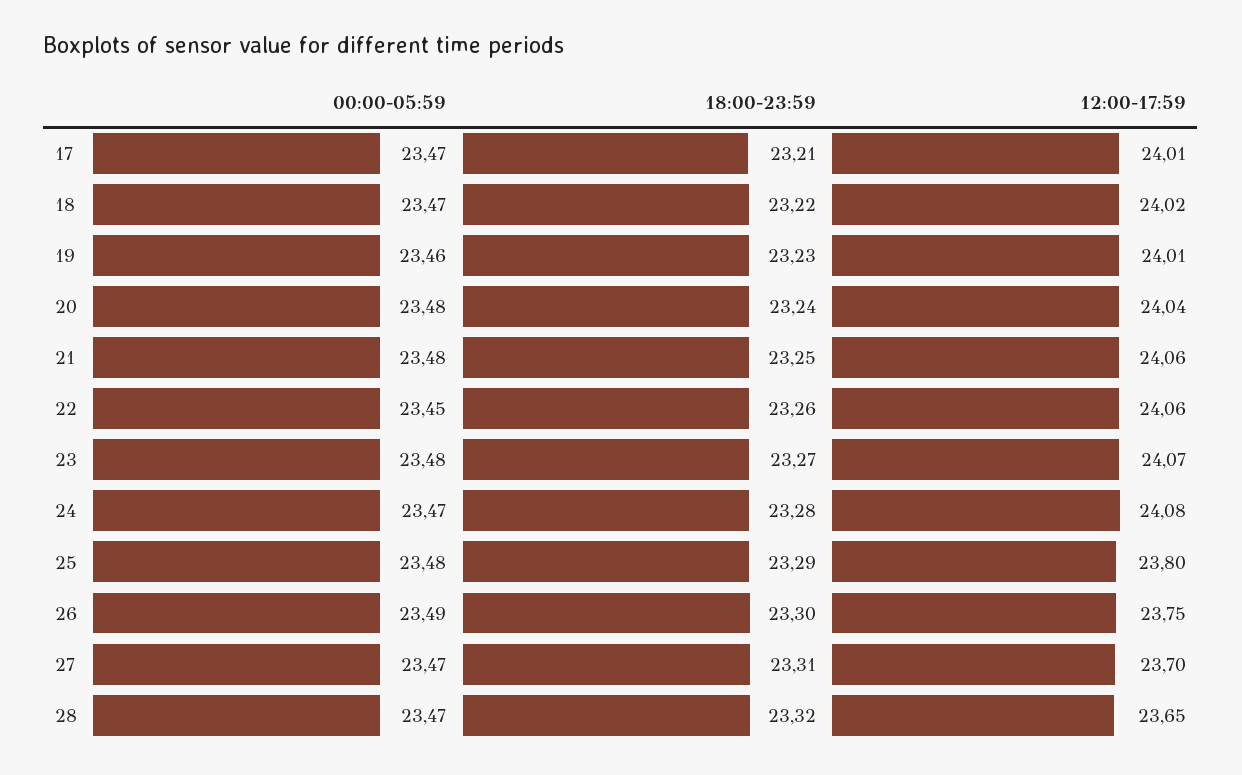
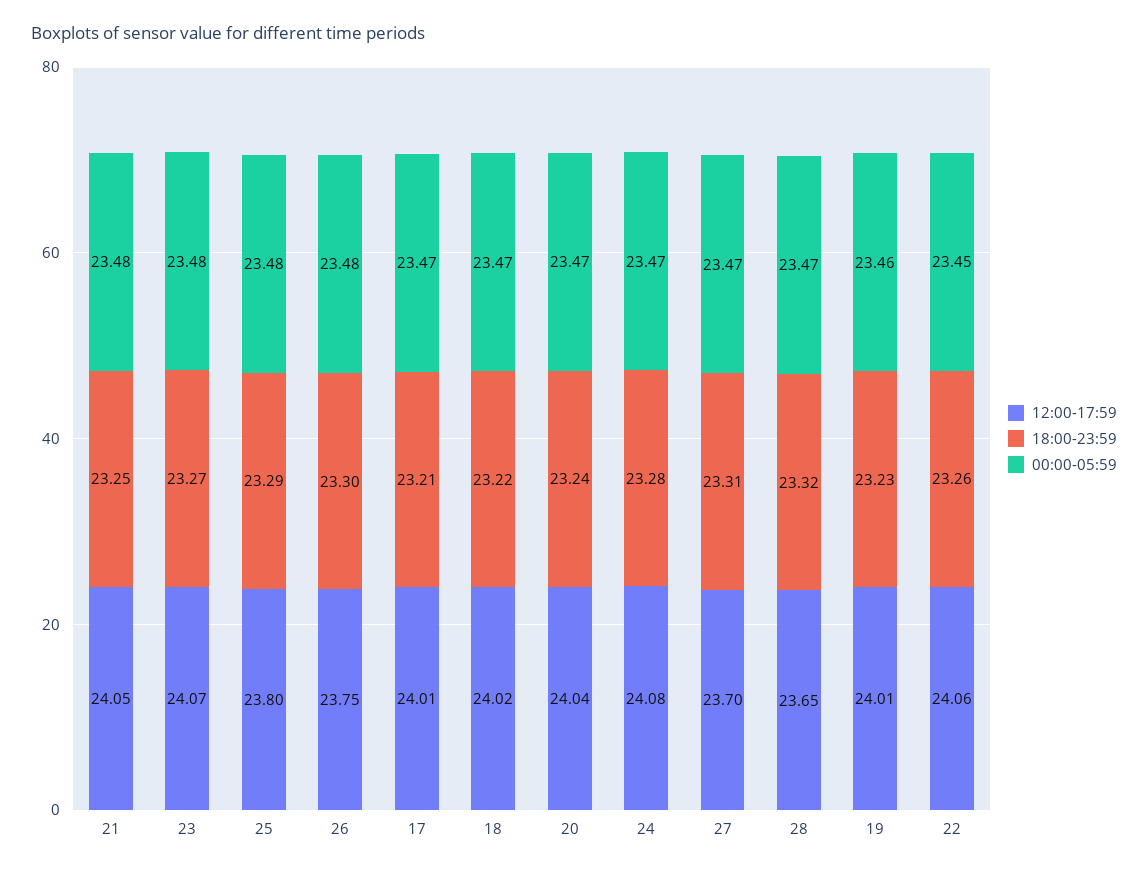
  {
    "00:00-05:59": {
      "17": 23.47,
      "18": 23.47,
      "19": 23.46,
-     "20": 23.48,
+     "20": 23.47,
      "21": 23.48,
      "22": 23.45,
      "23": 23.48,
      "24": 23.47,
      "25": 23.48,
-     "26": 23.49,
+     "26": 23.48,
      "27": 23.47,
      "28": 23.47
    },
    "18:00-23:59": {
      "17": 23.21,
      "18": 23.22,
      "19": 23.23,
      "20": 23.24,
      "21": 23.25,
      "22": 23.26,
      "23": 23.27,
      "24": 23.28,
      "25": 23.29,
      "26": 23.3,
      "27": 23.31,
      "28": 23.32
    },
    "12:00-17:59": {
      "17": 24.01,
      "18": 24.02,
      "19": 24.01,
      "20": 24.04,
-     "21": 24.06,
+     "21": 24.05,
      "22": 24.06,
      "23": 24.07,
      "24": 24.08,
      "25": 23.8,
      "26": 23.75,
      "27": 23.7,
      "28": 23.65
    }
  }

